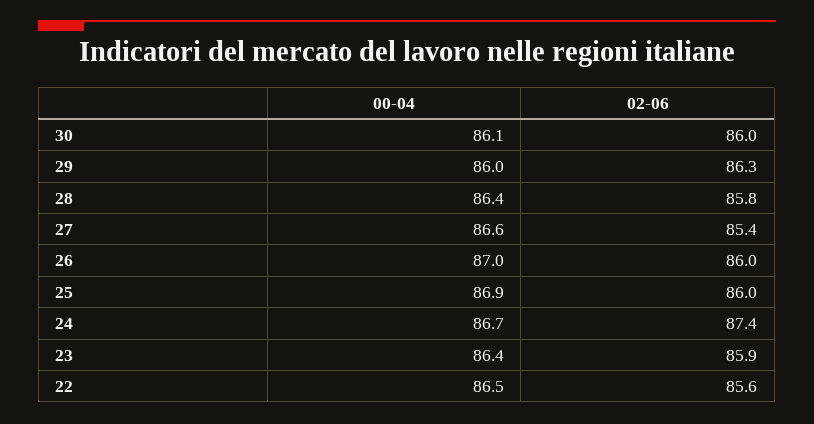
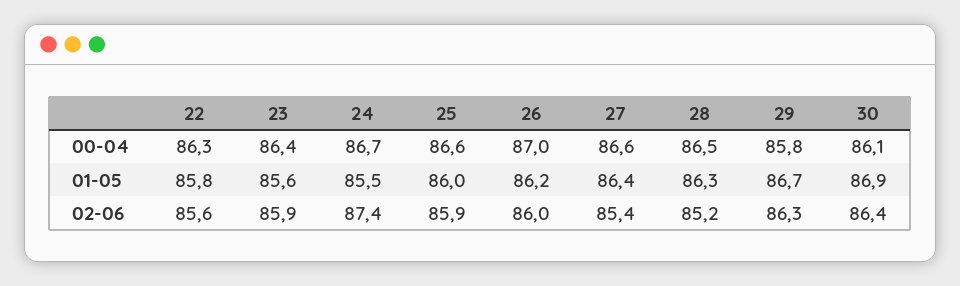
  {
    "00-04": {
      "30": 86.1,
-     "29": 86,
+     "29": 85.8,
-     "28": 86.4,
+     "28": 86.5,
      "27": 86.6,
      "26": 87,
-     "25": 86.9,
+     "25": 86.6,
      "24": 86.7,
      "23": 86.4,
-     "22": 86.5
+     "22": 86.3
    },
    "02-06": {
-     "30": 86,
+     "30": 86.4,
      "29": 86.3,
-     "28": 85.8,
+     "28": 85.2,
      "27": 85.4,
      "26": 86,
-     "25": 86,
+     "25": 85.9,
      "24": 87.4,
      "23": 85.9,
      "22": 85.6
-   }
+   },
+   "01-05": {
+     "22": 85.8,
+     "23": 85.6,
+     "24": 85.5,
+     "25": 86,
+     "26": 86.2,
+     "27": 86.4,
+     "28": 86.3,
+     "29": 86.7,
+     "30": 86.9
+   }
  }

